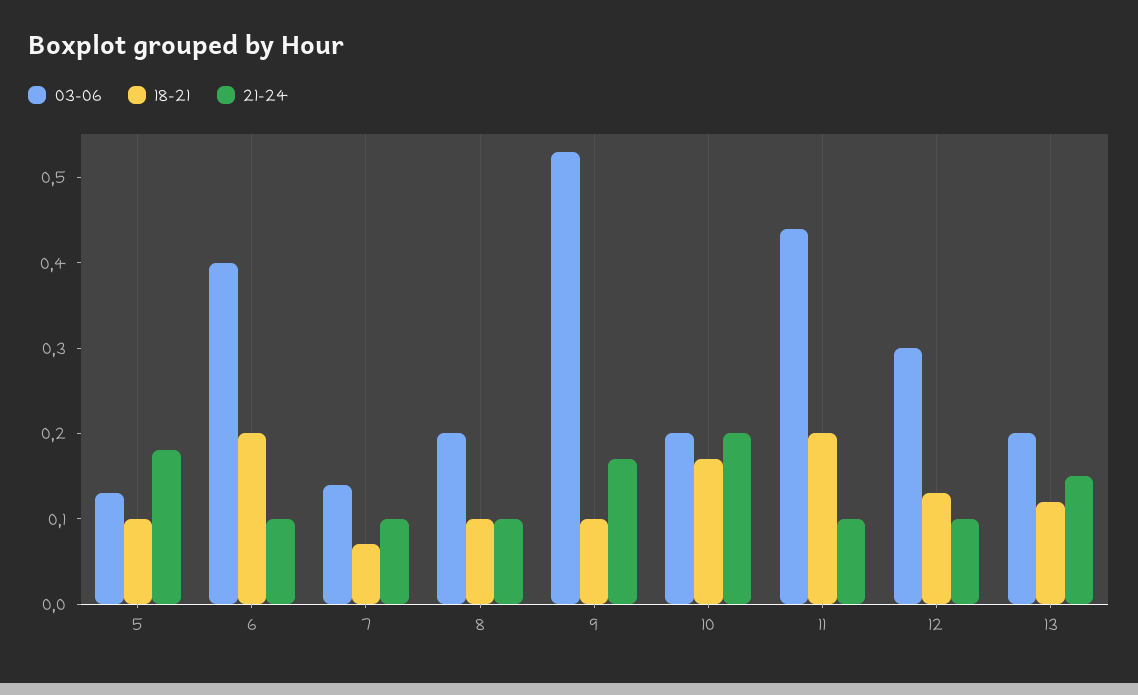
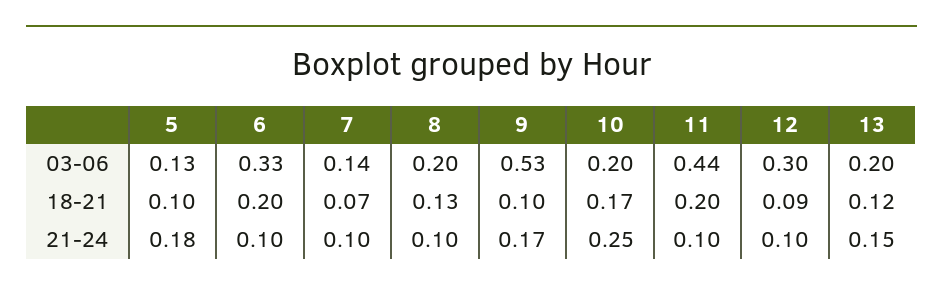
  {
    "03-06": {
      "5": 0.13,
-     "6": 0.4,
+     "6": 0.33,
      "7": 0.14,
      "8": 0.2,
      "9": 0.53,
      "10": 0.2,
      "11": 0.44,
      "12": 0.3,
      "13": 0.2
    },
    "18-21": {
      "5": 0.1,
      "6": 0.2,
      "7": 0.07,
-     "8": 0.1,
+     "8": 0.13,
      "9": 0.1,
      "10": 0.17,
      "11": 0.2,
-     "12": 0.13,
+     "12": 0.09,
      "13": 0.12
    },
    "21-24": {
      "5": 0.18,
      "6": 0.1,
      "7": 0.1,
      "8": 0.1,
      "9": 0.17,
-     "10": 0.2,
+     "10": 0.25,
      "11": 0.1,
      "12": 0.1,
      "13": 0.15
    }
  }

